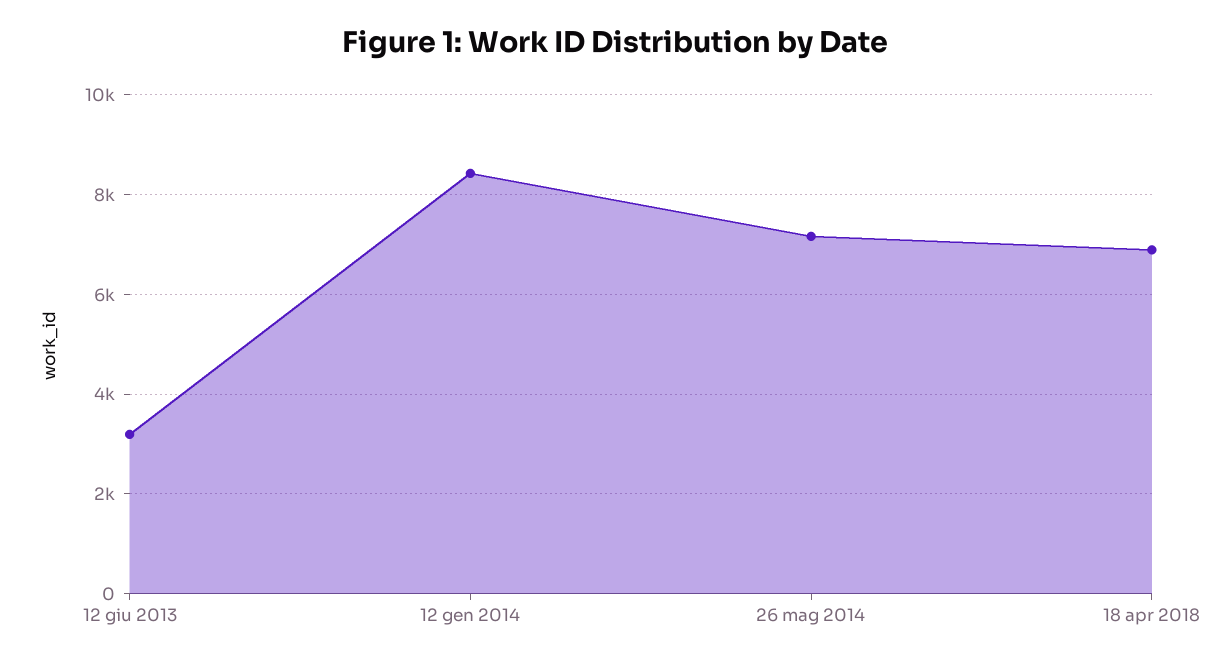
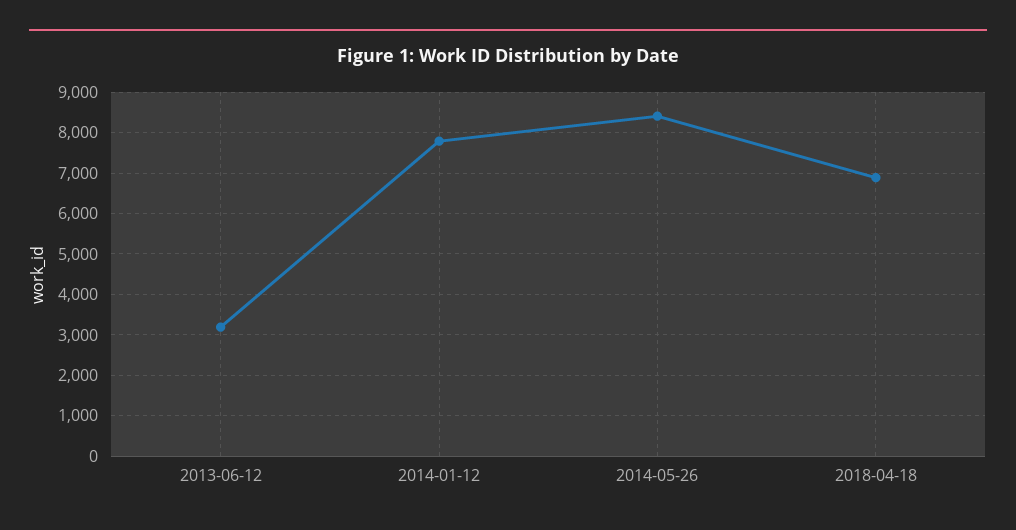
  {
    "12 giu 2013": 3200,
-   "12 gen 2014": 8400,
+   "12 gen 2014": 7800,
-   "26 mag 2014": 7200,
+   "26 mag 2014": 8400,
    "18 apr 2018": 6800
  }

